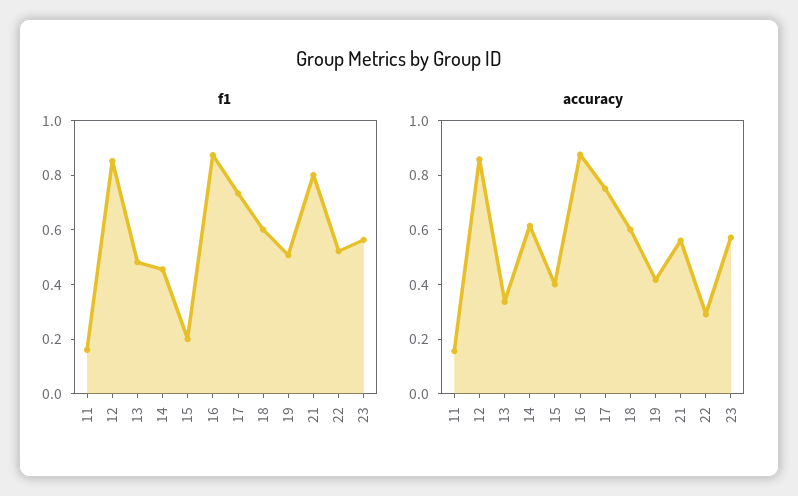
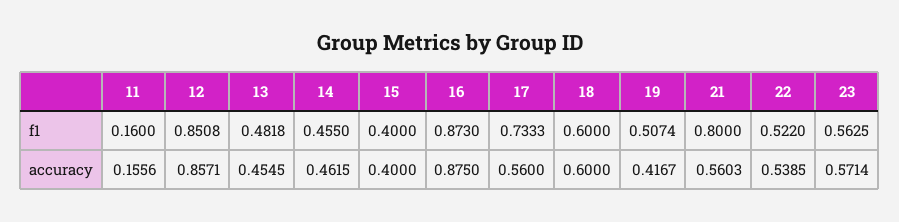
  {
    "f1": {
      "11": 0.16,
      "12": 0.8508,
      "13": 0.4818,
      "14": 0.455,
-     "15": 0.2,
+     "15": 0.4,
      "16": 0.873,
      "17": 0.7333,
      "18": 0.6,
      "19": 0.5074,
      "21": 0.8,
      "22": 0.522,
      "23": 0.5625
    },
    "accuracy": {
      "11": 0.1556,
      "12": 0.8571,
-     "13": 0.35,
+     "13": 0.4545,
-     "14": 0.6,
+     "14": 0.4615,
      "15": 0.4,
      "16": 0.875,
-     "17": 0.75,
+     "17": 0.56,
      "18": 0.6,
      "19": 0.4167,
      "21": 0.5603,
-     "22": 0.3,
+     "22": 0.5385,
      "23": 0.5714
    }
  }

